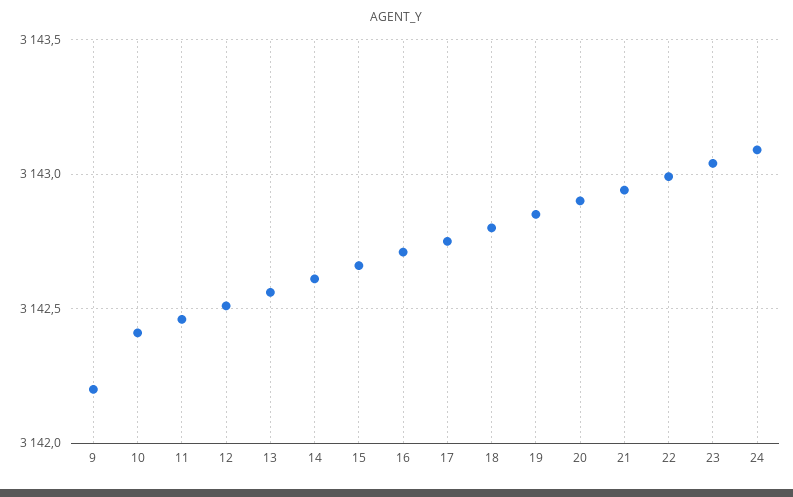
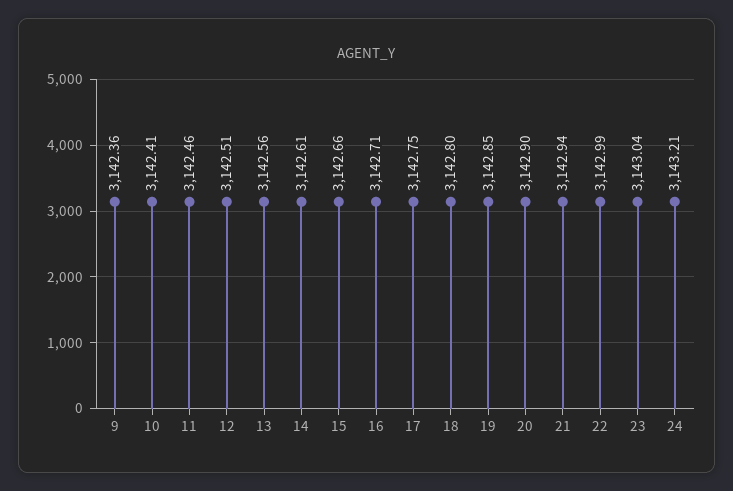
  {
-   "9": 3142.2,
+   "9": 3142.36,
    "10": 3142.41,
    "11": 3142.46,
    "12": 3142.51,
    "13": 3142.56,
    "14": 3142.61,
    "15": 3142.66,
    "16": 3142.71,
    "17": 3142.75,
    "18": 3142.8,
    "19": 3142.85,
    "20": 3142.9,
    "21": 3142.94,
    "22": 3142.99,
    "23": 3143.04,
-   "24": 3143.1
+   "24": 3143.21
  }

